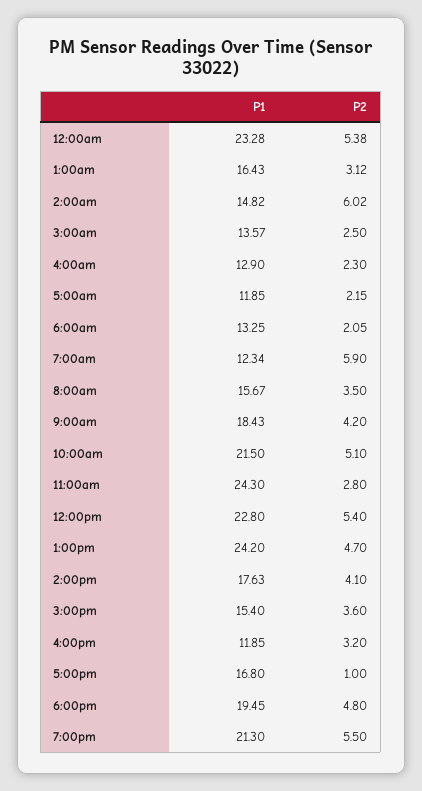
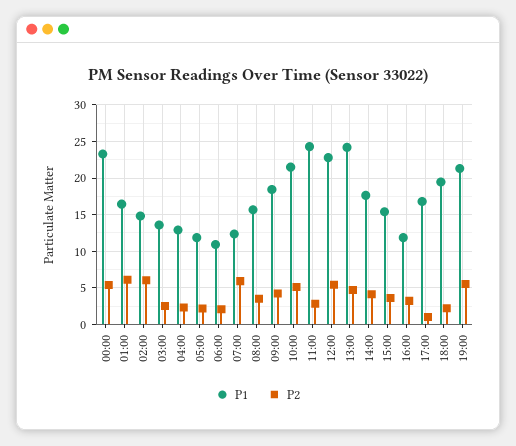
  {
    "P1": {
      "12:00am": 23.28,
      "1:00am": 16.43,
      "2:00am": 14.82,
      "3:00am": 13.57,
      "4:00am": 12.9,
      "5:00am": 11.85,
-     "6:00am": 13.25,
+     "6:00am": 11,
      "7:00am": 12.34,
      "8:00am": 15.67,
      "9:00am": 18.43,
      "10:00am": 21.5,
      "11:00am": 24.3,
      "12:00pm": 22.8,
      "1:00pm": 24.2,
      "2:00pm": 17.63,
      "3:00pm": 15.4,
      "4:00pm": 11.85,
      "5:00pm": 16.8,
      "6:00pm": 19.45,
      "7:00pm": 21.3
    },
    "P2": {
      "12:00am": 5.38,
-     "1:00am": 3.12,
+     "1:00am": 6,
      "2:00am": 6.02,
      "3:00am": 2.5,
      "4:00am": 2.3,
      "5:00am": 2.15,
      "6:00am": 2.05,
      "7:00am": 5.9,
      "8:00am": 3.5,
      "9:00am": 4.2,
      "10:00am": 5.1,
      "11:00am": 2.8,
      "12:00pm": 5.4,
      "1:00pm": 4.7,
      "2:00pm": 4.1,
      "3:00pm": 3.6,
      "4:00pm": 3.2,
      "5:00pm": 1,
-     "6:00pm": 4.8,
+     "6:00pm": 2,
      "7:00pm": 5.5
    }
  }

